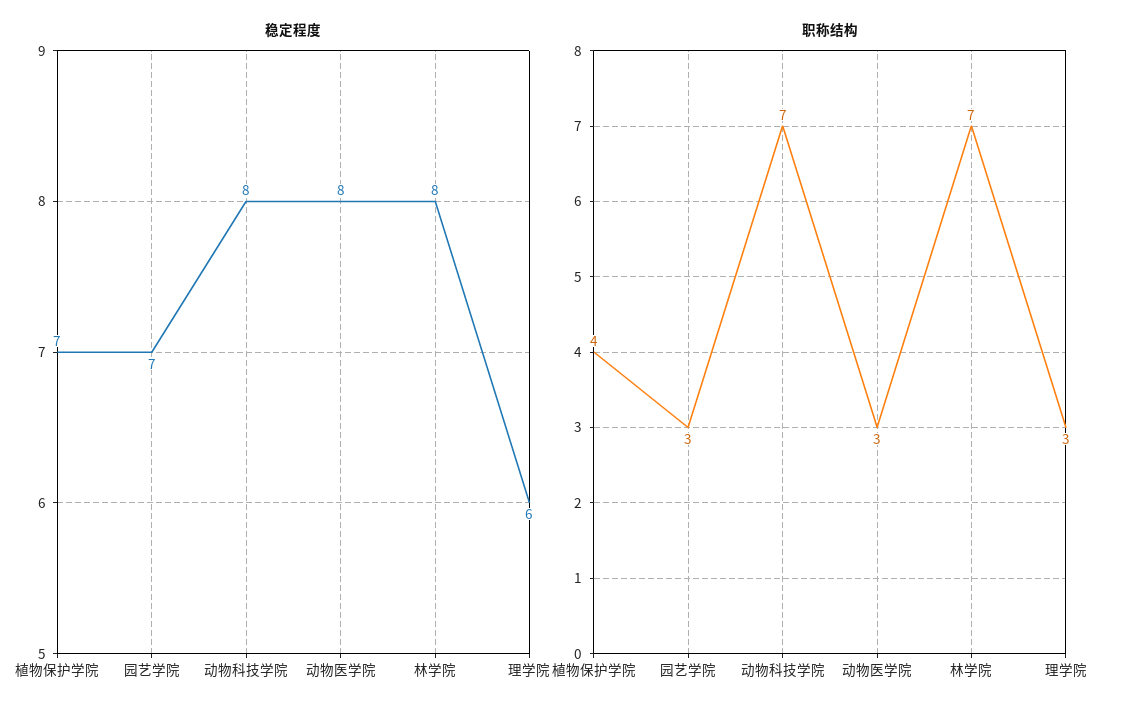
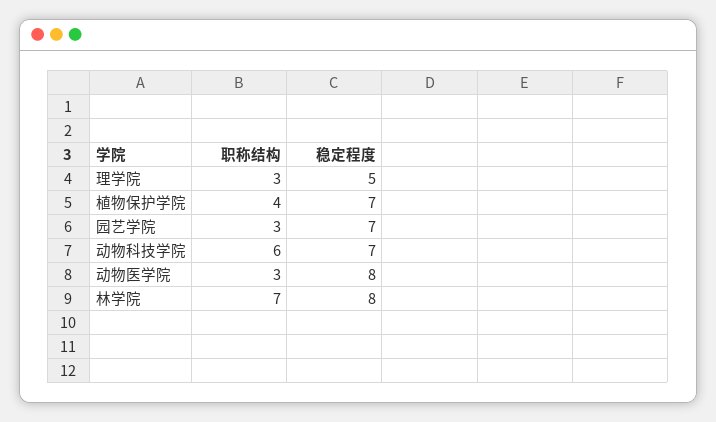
  {
    "稳定程度": {
      "植物保护学院": 7,
      "园艺学院": 7,
-     "动物科技学院": 8,
+     "动物科技学院": 7,
      "动物医学院": 8,
      "林学院": 8,
-     "理学院": 6
+     "理学院": 5
    },
    "职称结构": {
      "植物保护学院": 4,
      "园艺学院": 3,
-     "动物科技学院": 7,
+     "动物科技学院": 6,
      "动物医学院": 3,
      "林学院": 7,
      "理学院": 3
    }
  }

